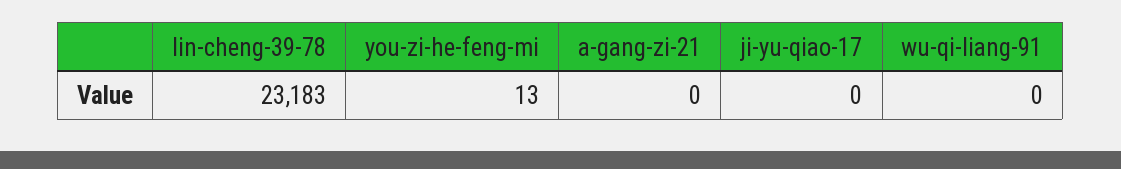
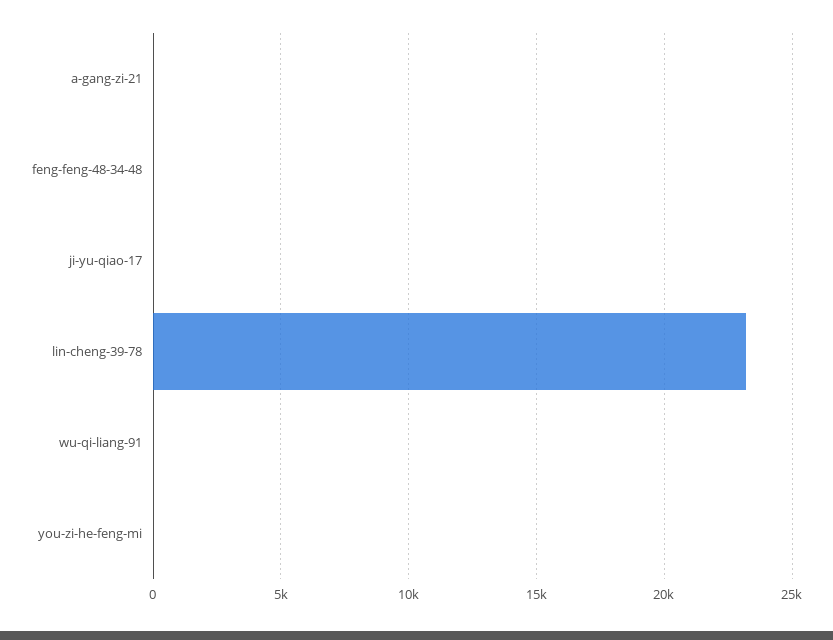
  {
    "lin-cheng-39-78": 23183,
    "you-zi-he-feng-mi": 13,
    "a-gang-zi-21": 0,
    "ji-yu-qiao-17": 0,
-   "wu-qi-liang-91": 0
+   "wu-qi-liang-91": 0,
+   "feng-feng-48-34-48": 0
  }

